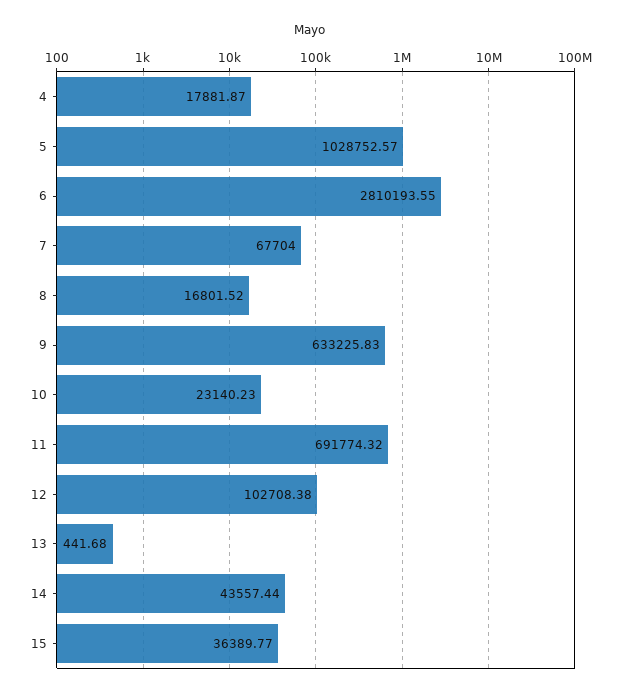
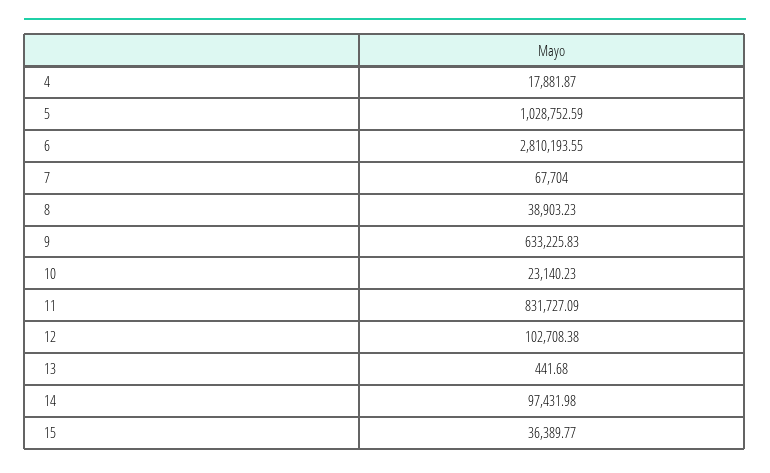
  {
    "4": 17881.87,
-   "5": 1028752.57,
+   "5": 1028752.59,
    "6": 2810193.55,
    "7": 67704,
-   "8": 16801.52,
+   "8": 38903.23,
    "9": 633225.83,
    "10": 23140.23,
-   "11": 691774.32,
+   "11": 831727.09,
    "12": 102708.38,
    "13": 441.68,
-   "14": 43557.44,
+   "14": 97431.98,
    "15": 36389.77
  }

